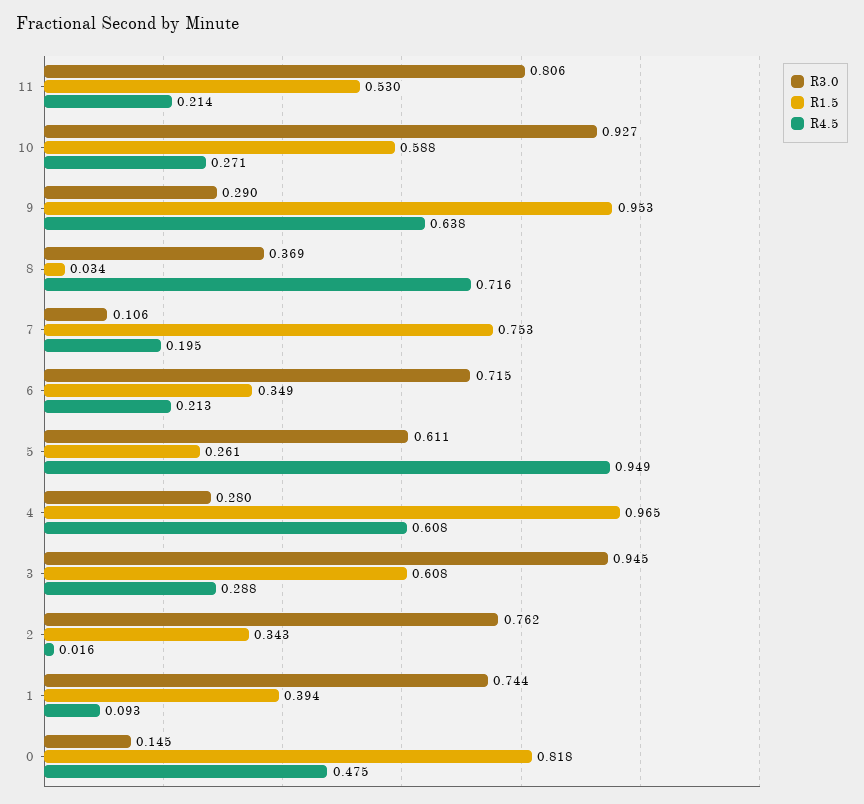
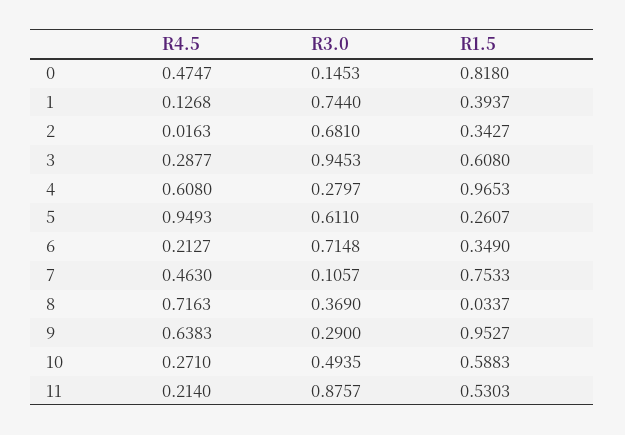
  {
    "R3.0": {
-     "11": 0.806,
+     "11": 0.8757,
-     "10": 0.927,
+     "10": 0.4935,
      "9": 0.29,
      "8": 0.369,
      "7": 0.1057,
      "6": 0.7148,
      "5": 0.611,
      "4": 0.2797,
      "3": 0.9453,
-     "2": 0.762,
+     "2": 0.681,
      "1": 0.744,
      "0": 0.1453
    },
    "R1.5": {
      "11": 0.5303,
      "10": 0.5883,
      "9": 0.9527,
      "8": 0.0337,
      "7": 0.7533,
      "6": 0.349,
      "5": 0.2607,
      "4": 0.9653,
      "3": 0.608,
      "2": 0.3427,
      "1": 0.3937,
      "0": 0.818
    },
    "R4.5": {
      "11": 0.214,
      "10": 0.271,
      "9": 0.6383,
      "8": 0.7163,
-     "7": 0.195,
+     "7": 0.463,
      "6": 0.2127,
      "5": 0.9493,
      "4": 0.608,
      "3": 0.2877,
      "2": 0.0163,
-     "1": 0.093,
+     "1": 0.1268,
      "0": 0.4747
    }
  }

